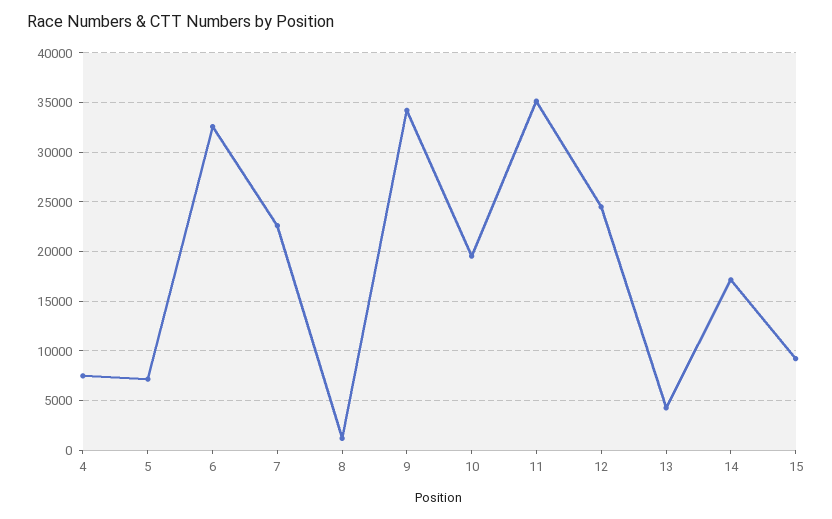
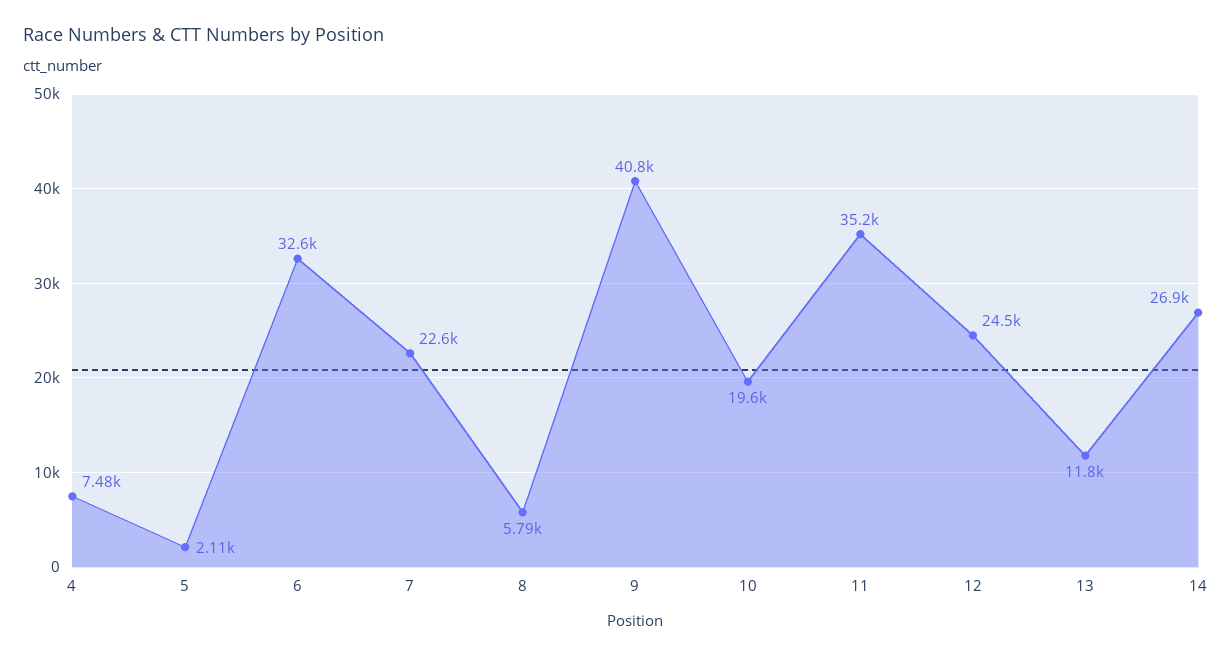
  {
    "4": 7480,
-   "5": 7000,
+   "5": 2110,
    "6": 32600,
    "7": 22600,
-   "8": 1000,
+   "8": 5790,
-   "9": 34000,
+   "9": 40800,
    "10": 19600,
    "11": 35200,
    "12": 24500,
-   "13": 4000,
+   "13": 11800,
-   "14": 17000,
+   "14": 26900
-   "15": 9000
  }

